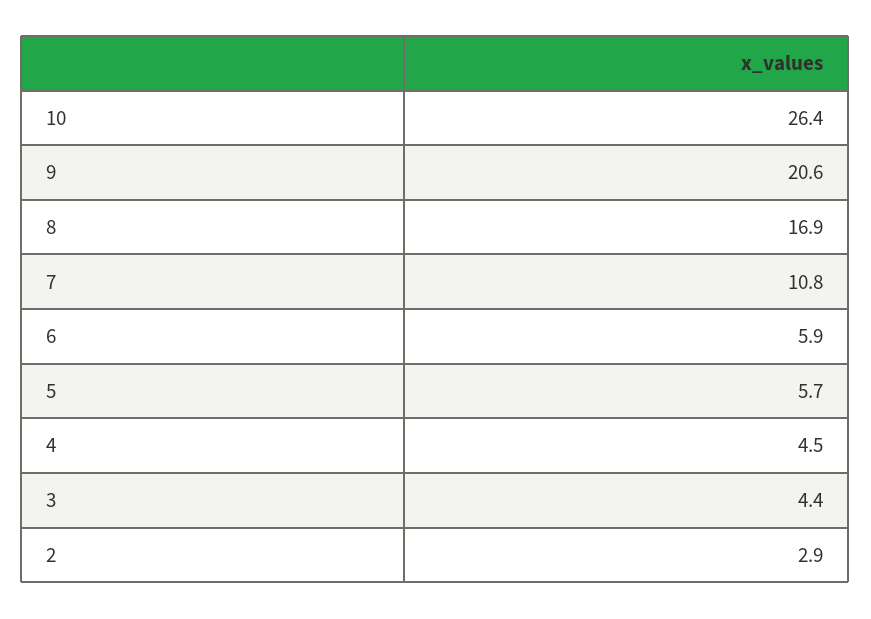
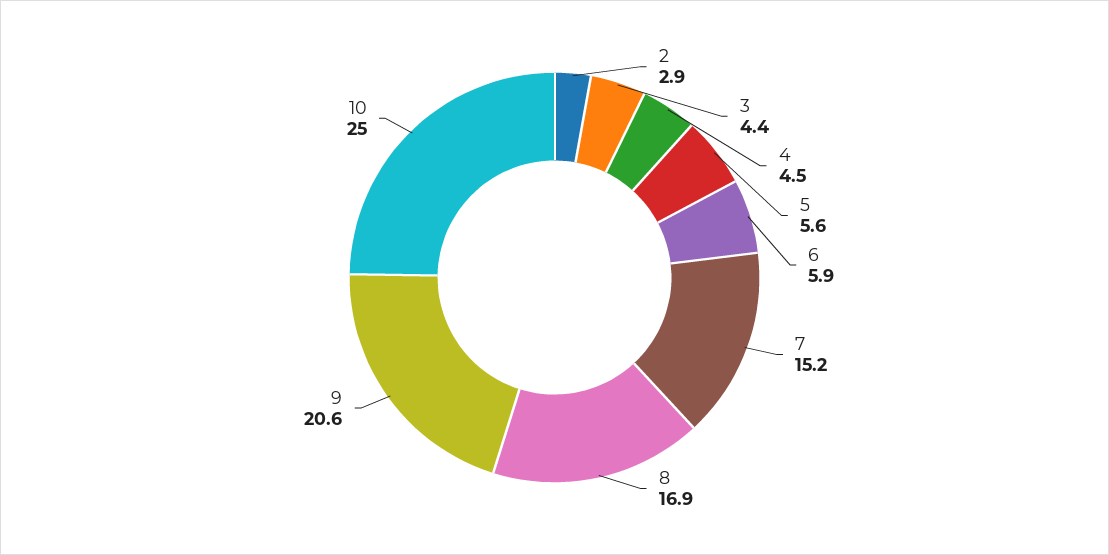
  {
-   "10": 26.4,
+   "10": 25,
    "9": 20.6,
    "8": 16.9,
-   "7": 10.8,
+   "7": 15.2,
    "6": 5.9,
-   "5": 5.7,
+   "5": 5.6,
    "4": 4.5,
    "3": 4.4,
    "2": 2.9
  }

